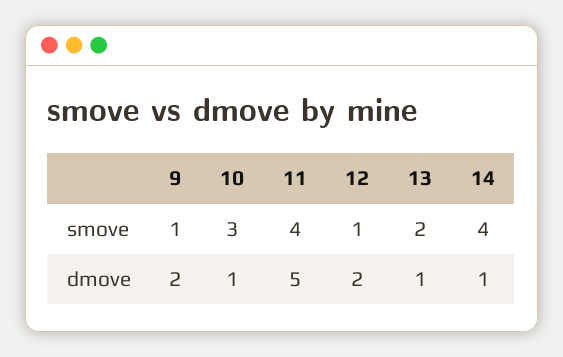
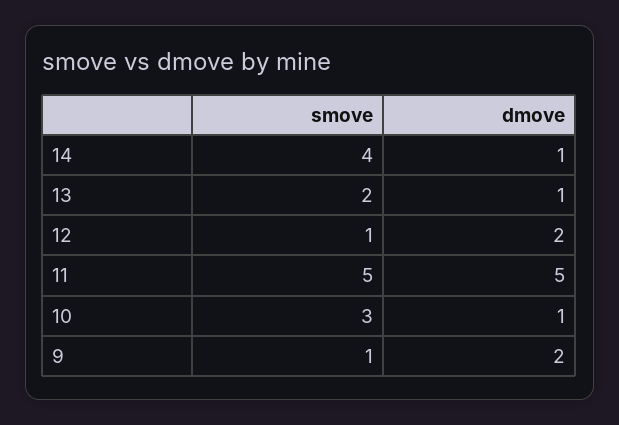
  {
    "9": {
      "smove": 1,
      "dmove": 2
    },
    "10": {
      "smove": 3,
      "dmove": 1
    },
    "11": {
-     "smove": 4,
+     "smove": 5,
      "dmove": 5
    },
    "12": {
      "smove": 1,
      "dmove": 2
    },
    "13": {
      "smove": 2,
      "dmove": 1
    },
    "14": {
      "smove": 4,
      "dmove": 1
    }
  }

